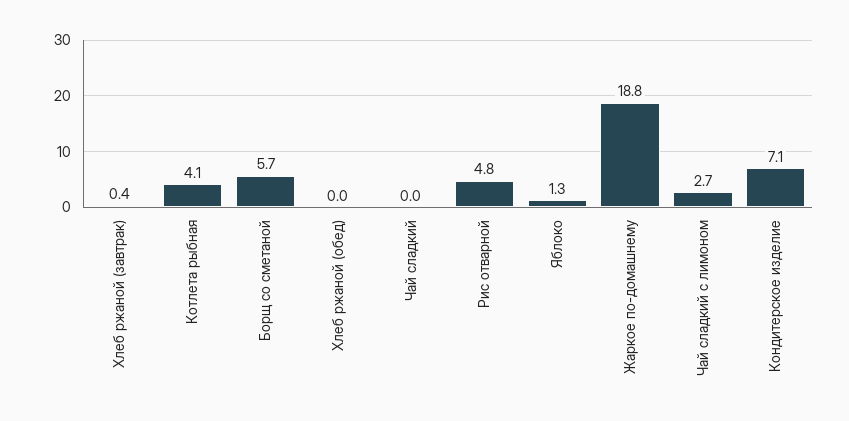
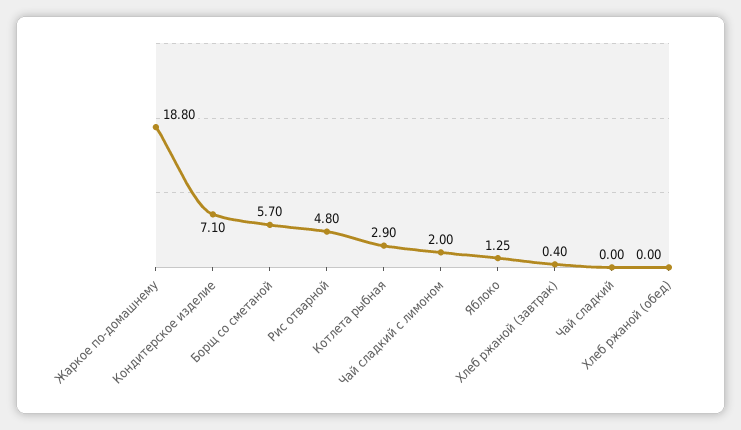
  {
    "Хлеб ржаной (завтрак)": 0.4,
-   "Котлета рыбная": 4.1,
+   "Котлета рыбная": 2.9,
    "Борщ со сметаной": 5.7,
    "Хлеб ржаной (обед)": 0,
    "Чай сладкий": 0,
    "Рис отварной": 4.8,
    "Яблоко": 1.25,
    "Жаркое по-домашнему": 18.8,
-   "Чай сладкий с лимоном": 2.7,
+   "Чай сладкий с лимоном": 2,
    "Кондитерское изделие": 7.1
  }

